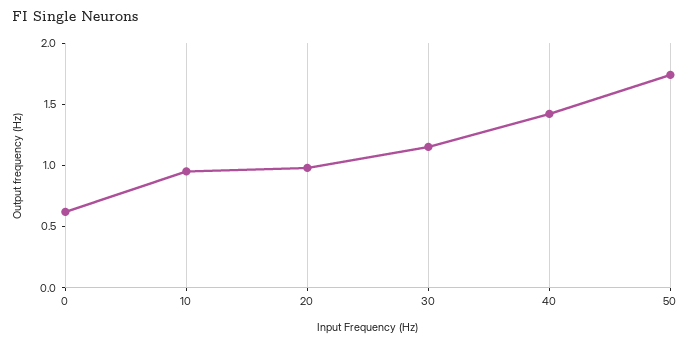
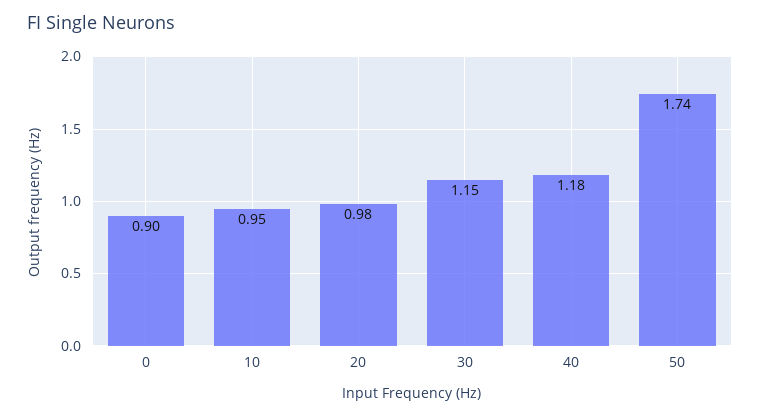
  {
-   "0": 0.6,
+   "0": 0.9,
    "10": 0.95,
    "20": 0.98,
    "30": 1.15,
-   "40": 1.4,
+   "40": 1.18,
    "50": 1.74
  }

